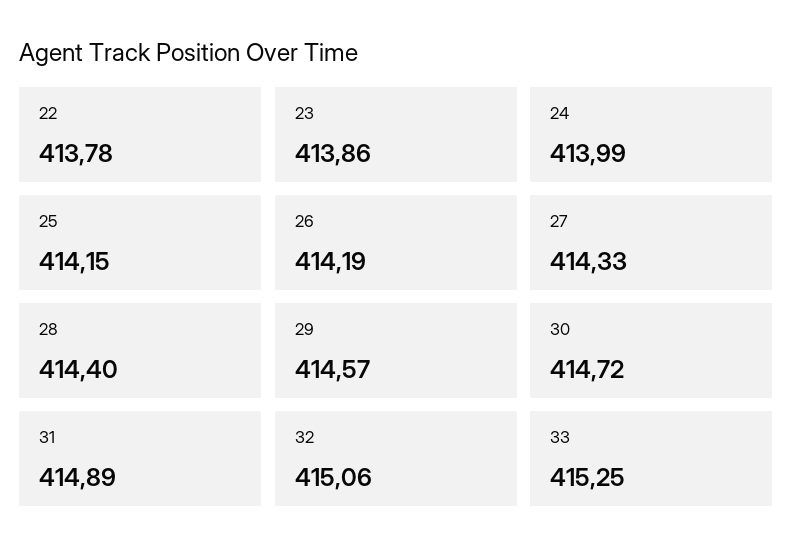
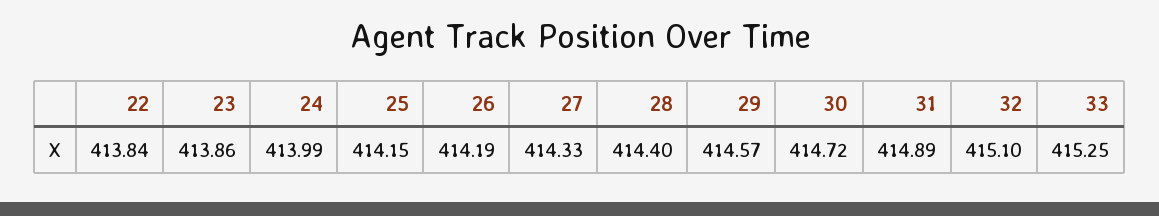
  {
-   "22": 413.78,
+   "22": 413.84,
    "23": 413.86,
    "24": 413.99,
    "25": 414.15,
    "26": 414.19,
    "27": 414.33,
    "28": 414.4,
    "29": 414.57,
    "30": 414.72,
    "31": 414.89,
-   "32": 415.06,
+   "32": 415.1,
    "33": 415.25
  }

